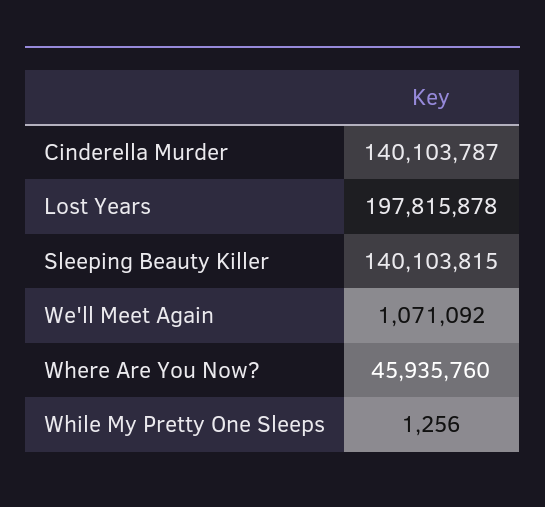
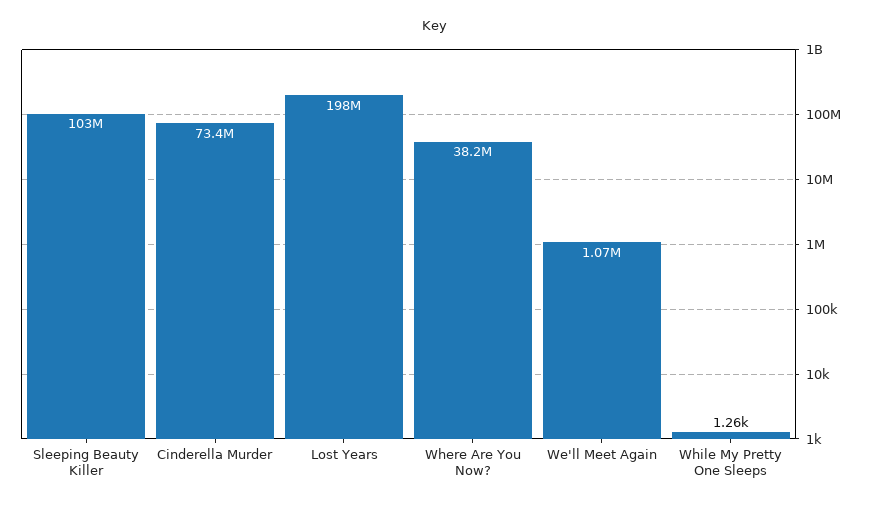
  {
-   "Cinderella Murder": 140103787,
+   "Cinderella Murder": 73400000,
    "Lost Years": 197815878,
-   "Sleeping Beauty Killer": 140103815,
+   "Sleeping Beauty Killer": 103000000,
    "We'll Meet Again": 1071092,
-   "Where Are You Now?": 45935760,
+   "Where Are You Now?": 38200000,
    "While My Pretty One Sleeps": 1256
  }

